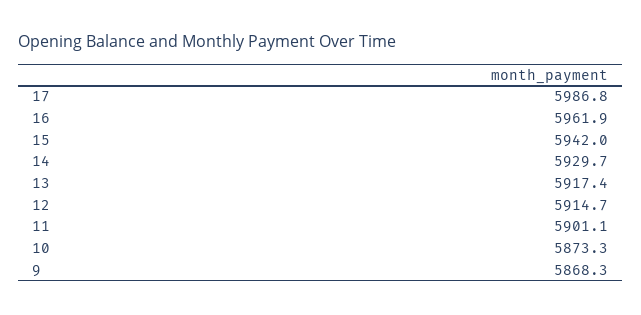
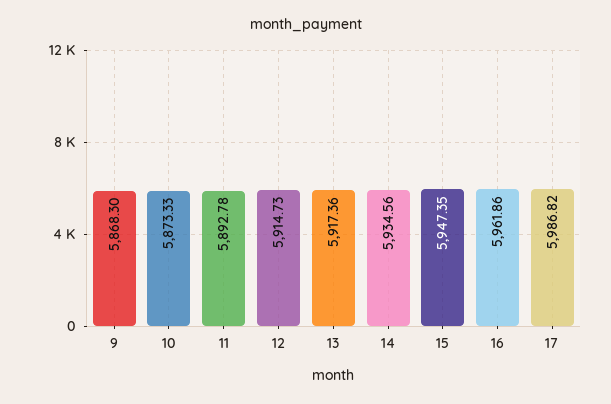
  {
    "17": 5986.82,
    "16": 5961.86,
-   "15": 5942,
+   "15": 5947.35,
-   "14": 5929.7,
+   "14": 5934.56,
    "13": 5917.36,
    "12": 5914.73,
-   "11": 5901.1,
+   "11": 5892.78,
    "10": 5873.33,
    "9": 5868.3
  }

